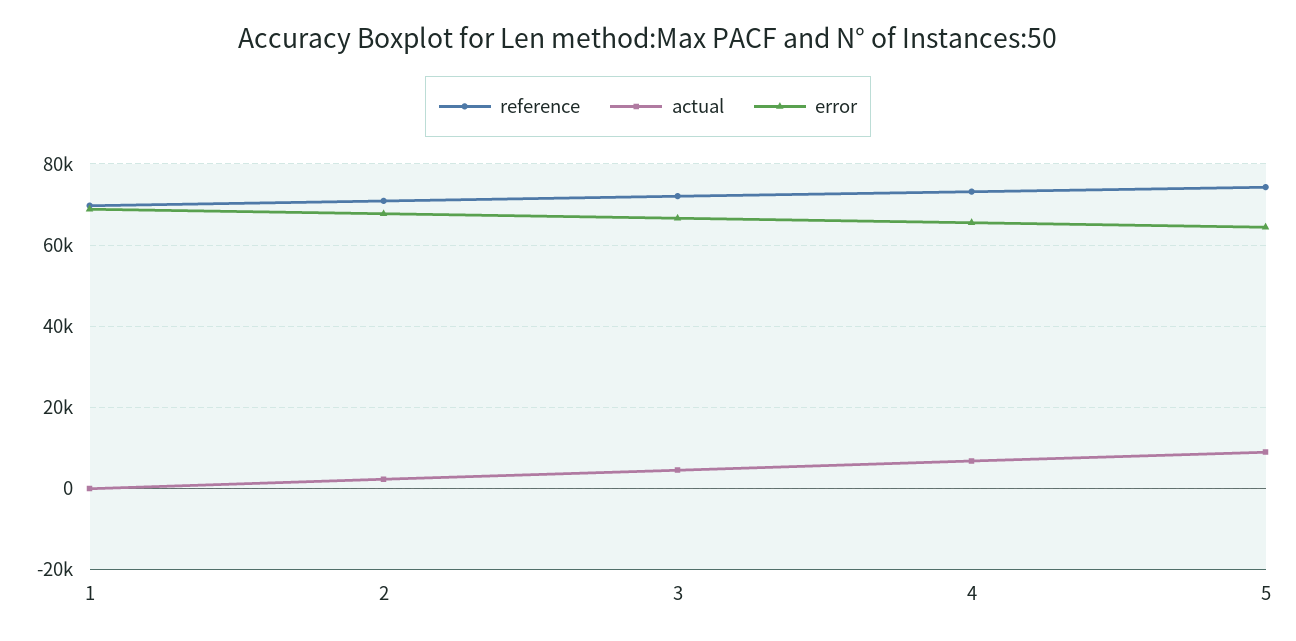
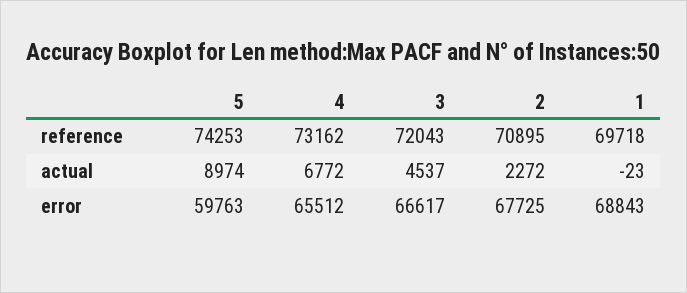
  {
    "reference": {
      "1": 69718,
      "2": 70895,
      "3": 72043,
      "4": 73162,
      "5": 74253
    },
    "actual": {
      "1": -23,
      "2": 2272,
      "3": 4537,
      "4": 6772,
      "5": 8974
    },
    "error": {
      "1": 68843,
      "2": 67725,
      "3": 66617,
      "4": 65512,
-     "5": 64000
+     "5": 59763
    }
  }

